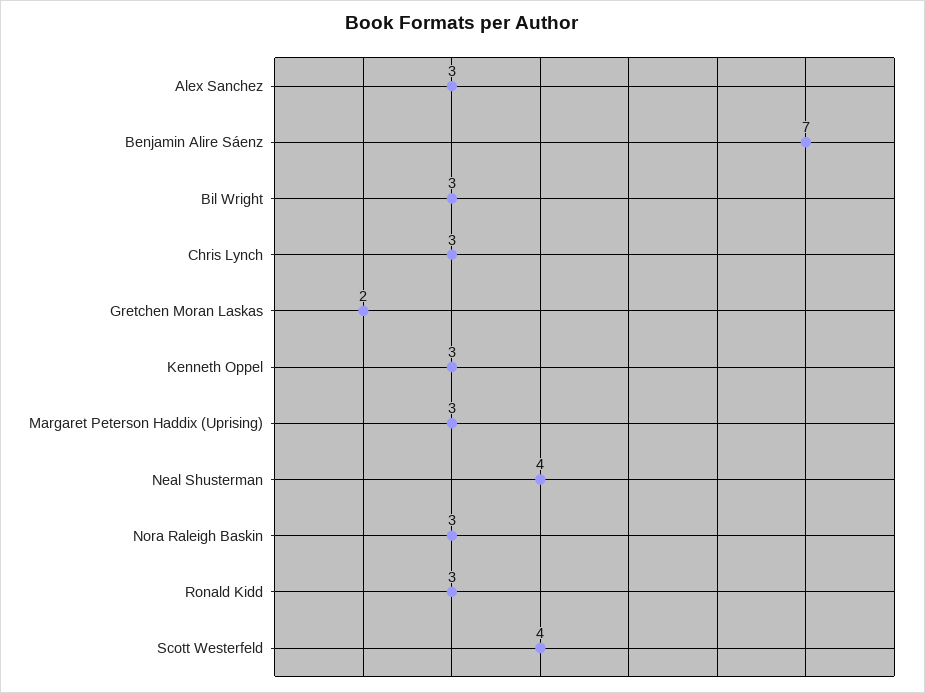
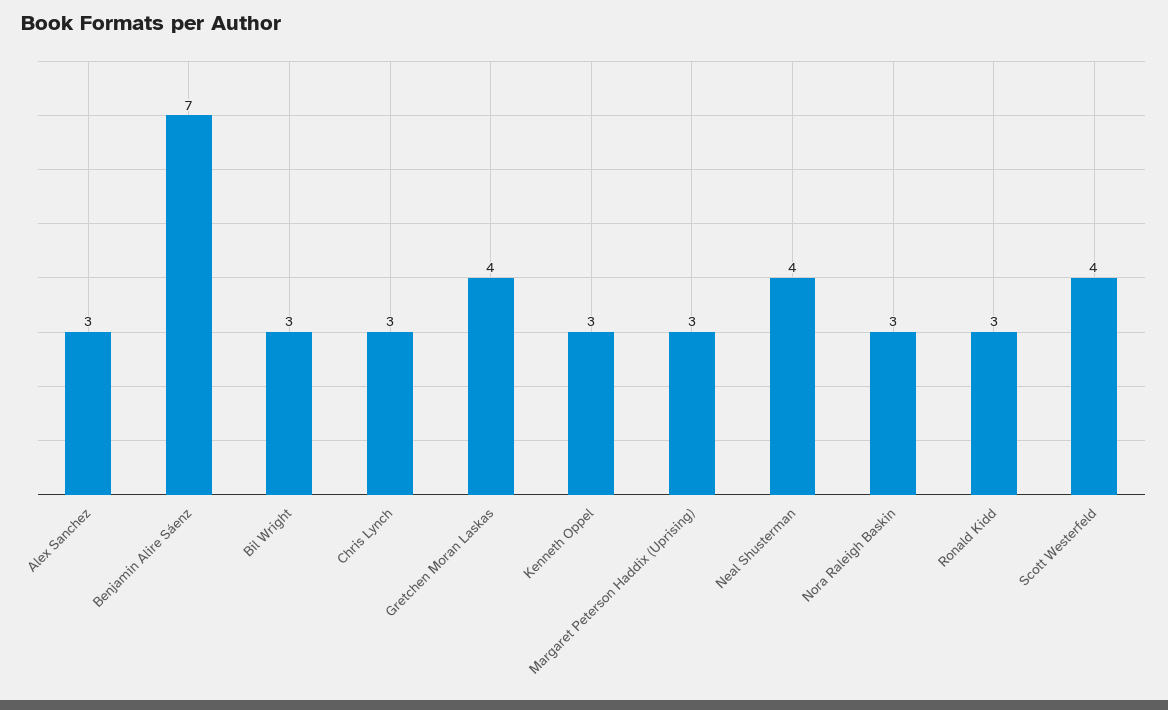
  {
    "Alex Sanchez": 3,
    "Benjamin Alire Sáenz": 7,
    "Bil Wright": 3,
    "Chris Lynch": 3,
-   "Gretchen Moran Laskas": 2,
+   "Gretchen Moran Laskas": 4,
    "Kenneth Oppel": 3,
    "Margaret Peterson Haddix (Uprising)": 3,
    "Neal Shusterman": 4,
    "Nora Raleigh Baskin": 3,
    "Ronald Kidd": 3,
    "Scott Westerfeld": 4
  }

